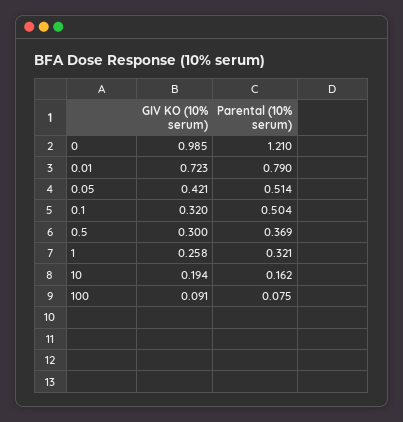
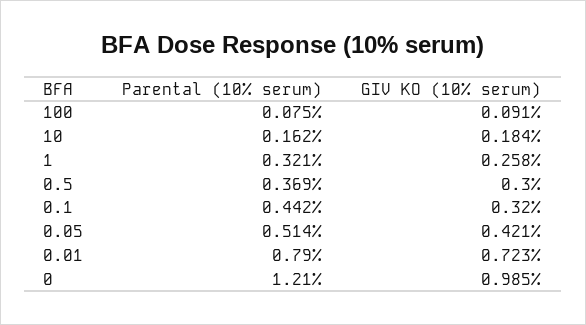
  {
    "GIV KO (10% serum)": {
      "0": 0.985,
      "0.01": 0.723,
      "0.05": 0.421,
      "0.1": 0.32,
      "0.5": 0.3,
      "1": 0.258,
-     "10": 0.194,
+     "10": 0.184,
      "100": 0.091
    },
    "Parental (10% serum)": {
      "0": 1.21,
      "0.01": 0.79,
      "0.05": 0.514,
-     "0.1": 0.504,
+     "0.1": 0.442,
      "0.5": 0.369,
      "1": 0.321,
      "10": 0.162,
      "100": 0.075
    }
  }

